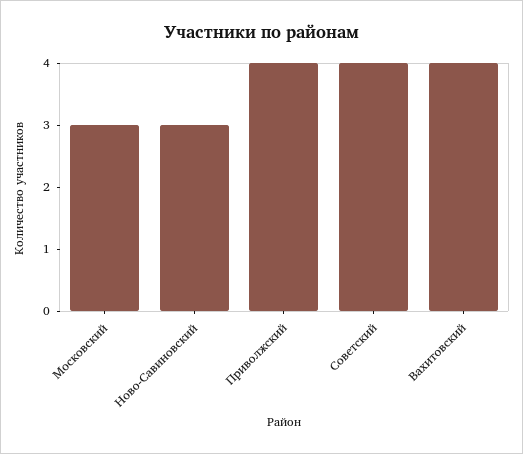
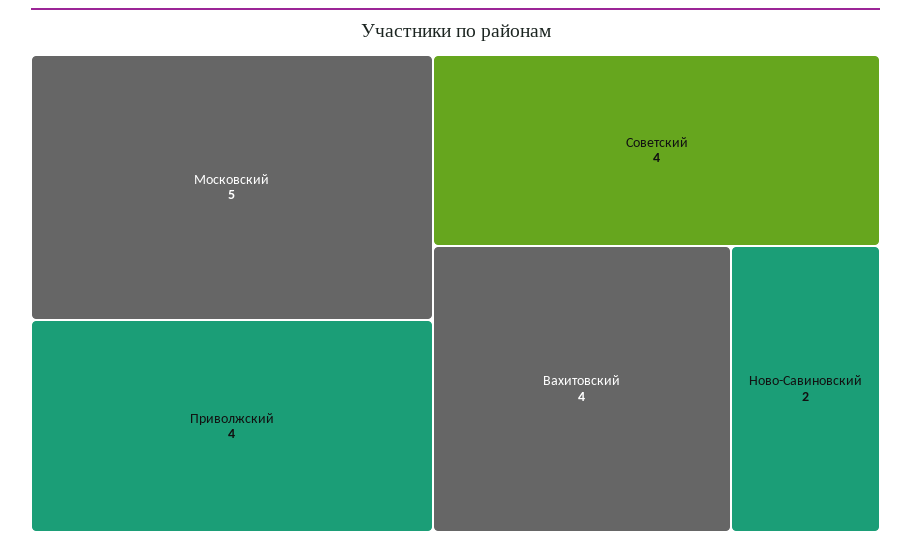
  {
-   "Московский": 3,
+   "Московский": 5,
-   "Ново-Савиновский": 3,
+   "Ново-Савиновский": 2,
    "Приволжский": 4,
    "Советский": 4,
    "Вахитовский": 4
  }

